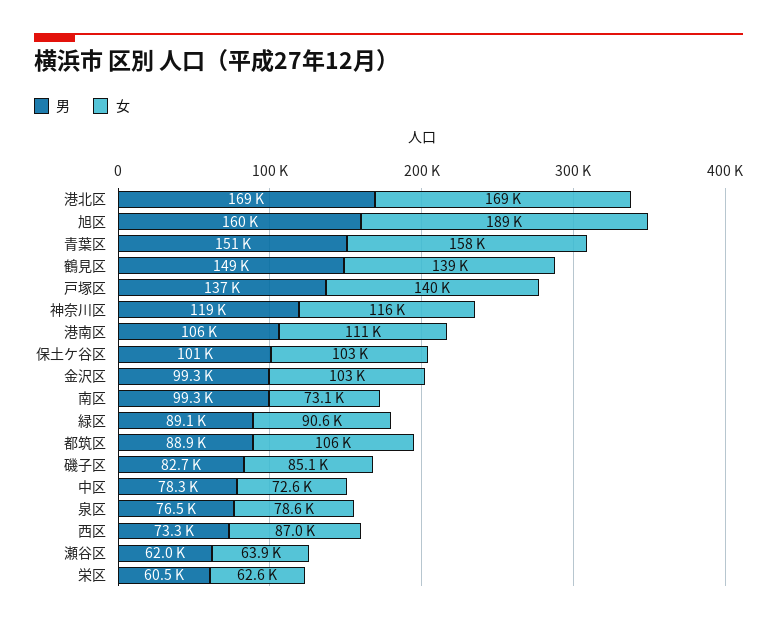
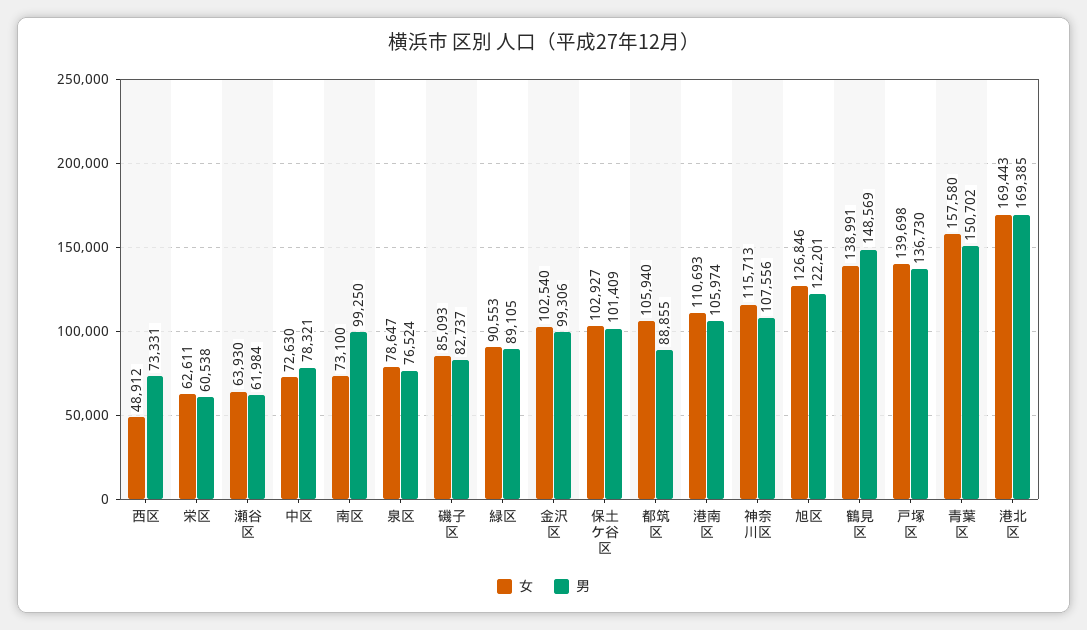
  {
    "男": {
      "港北区": 169385,
-     "旭区": 160000,
+     "旭区": 122201,
      "青葉区": 150702,
      "鶴見区": 148569,
      "戸塚区": 136730,
-     "神奈川区": 119000,
+     "神奈川区": 107556,
      "港南区": 105974,
      "保土ケ谷区": 101409,
      "金沢区": 99306,
      "南区": 99250,
      "緑区": 89105,
      "都筑区": 88855,
      "磯子区": 82737,
      "中区": 78321,
      "泉区": 76524,
      "西区": 73331,
      "瀬谷区": 61984,
      "栄区": 60538
    },
    "女": {
      "港北区": 169443,
-     "旭区": 189000,
+     "旭区": 126846,
      "青葉区": 157580,
      "鶴見区": 138991,
      "戸塚区": 139698,
      "神奈川区": 115713,
      "港南区": 110693,
      "保土ケ谷区": 102927,
      "金沢区": 102540,
      "南区": 73100,
      "緑区": 90553,
      "都筑区": 105940,
      "磯子区": 85093,
      "中区": 72630,
      "泉区": 78647,
-     "西区": 87000,
+     "西区": 48912,
      "瀬谷区": 63930,
      "栄区": 62611
    }
  }

